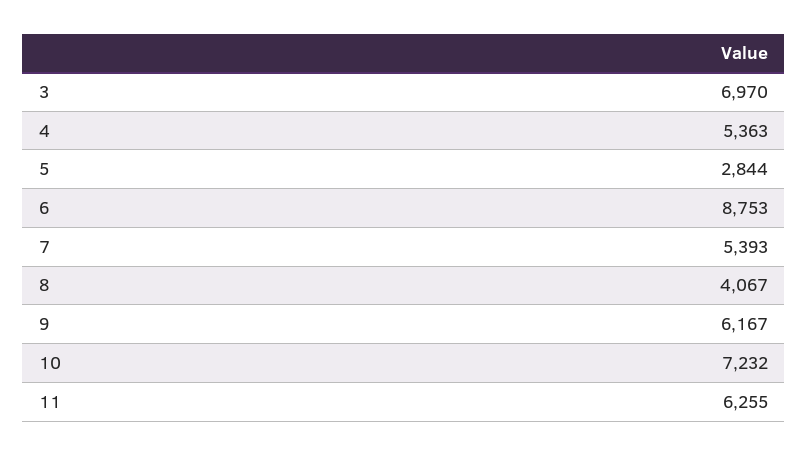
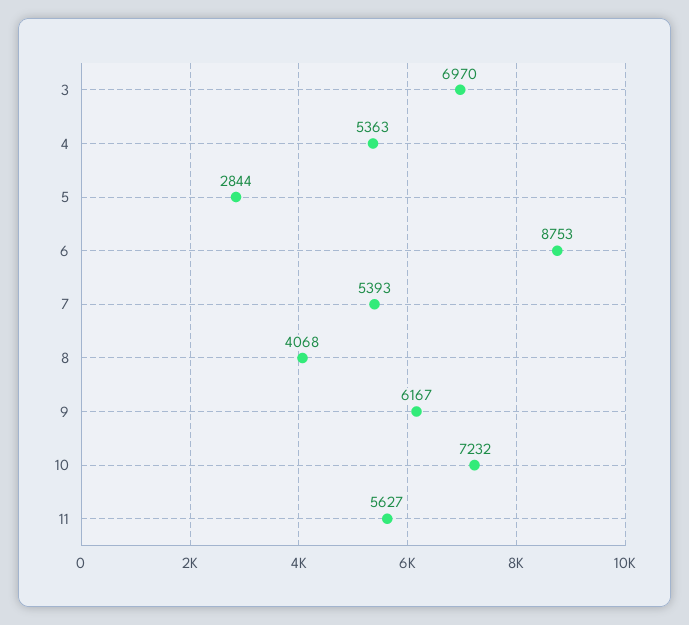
  {
    "3": 6970,
    "4": 5363,
    "5": 2844,
    "6": 8753,
    "7": 5393,
-   "8": 4067,
+   "8": 4068,
    "9": 6167,
    "10": 7232,
-   "11": 6255
+   "11": 5627
  }

